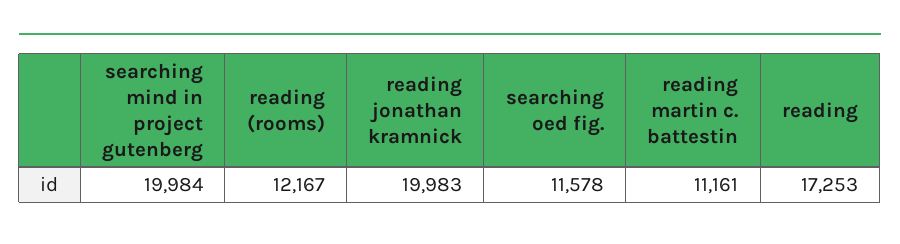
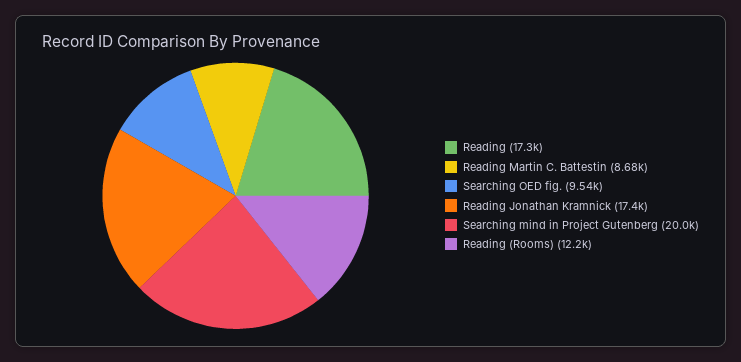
  {
    "searching mind in project gutenberg": 19984,
    "reading (rooms)": 12167,
-   "reading jonathan kramnick": 19983,
+   "reading jonathan kramnick": 17400,
-   "searching oed fig.": 11578,
+   "searching oed fig.": 9540,
-   "reading martin c. battestin": 11161,
+   "reading martin c. battestin": 8680,
    "reading": 17253
  }

